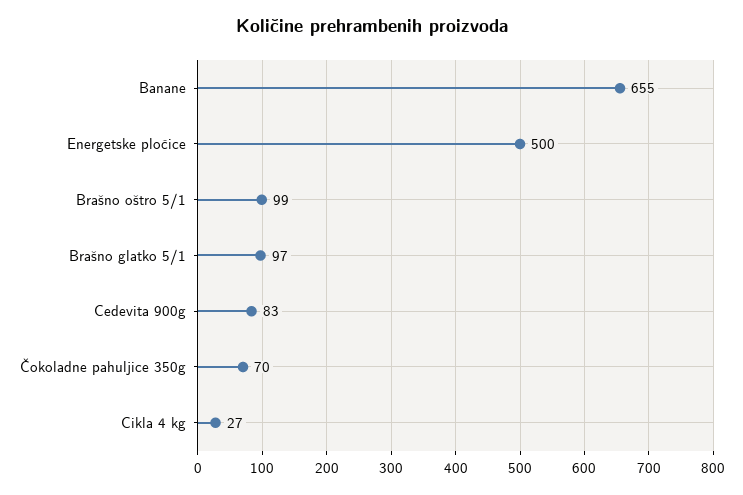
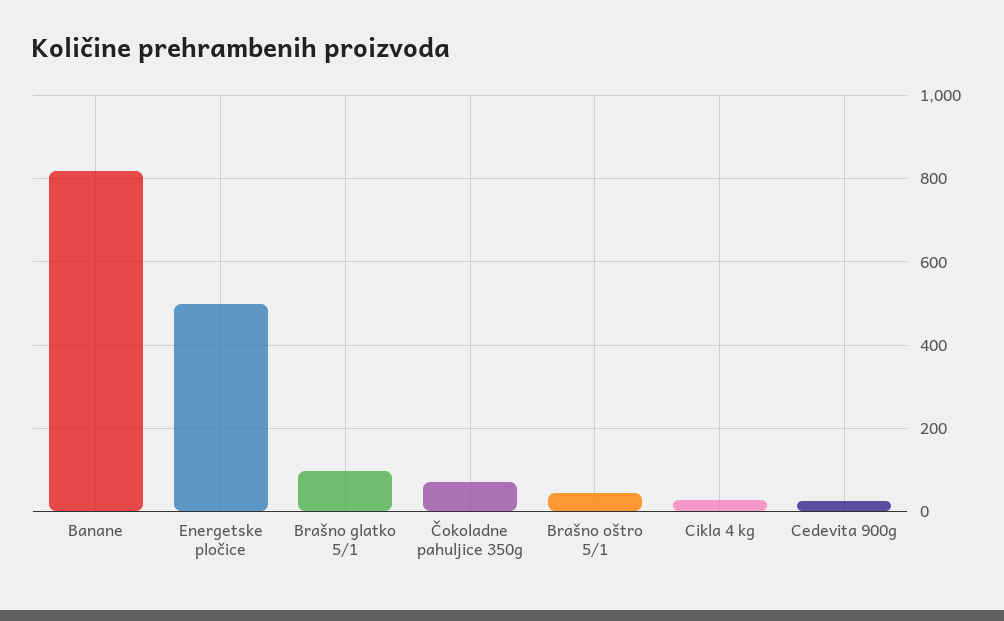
  {
-   "Banane": 655,
+   "Banane": 820,
    "Energetske pločice": 500,
-   "Brašno oštro 5/1": 99,
+   "Brašno oštro 5/1": 40,
    "Brašno glatko 5/1": 97,
-   "Cedevita 900g": 83,
+   "Cedevita 900g": 20,
    "Čokoladne pahuljice 350g": 70,
    "Cikla 4 kg": 27
  }

